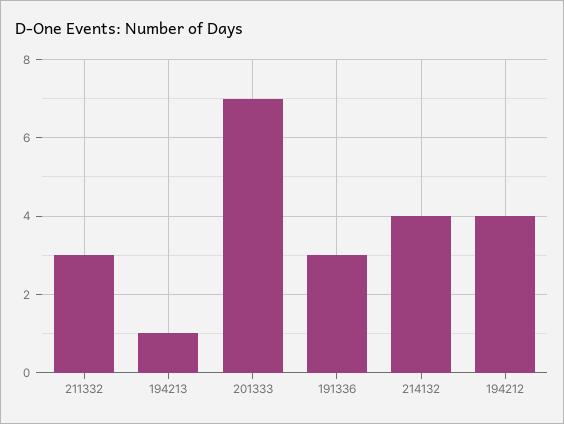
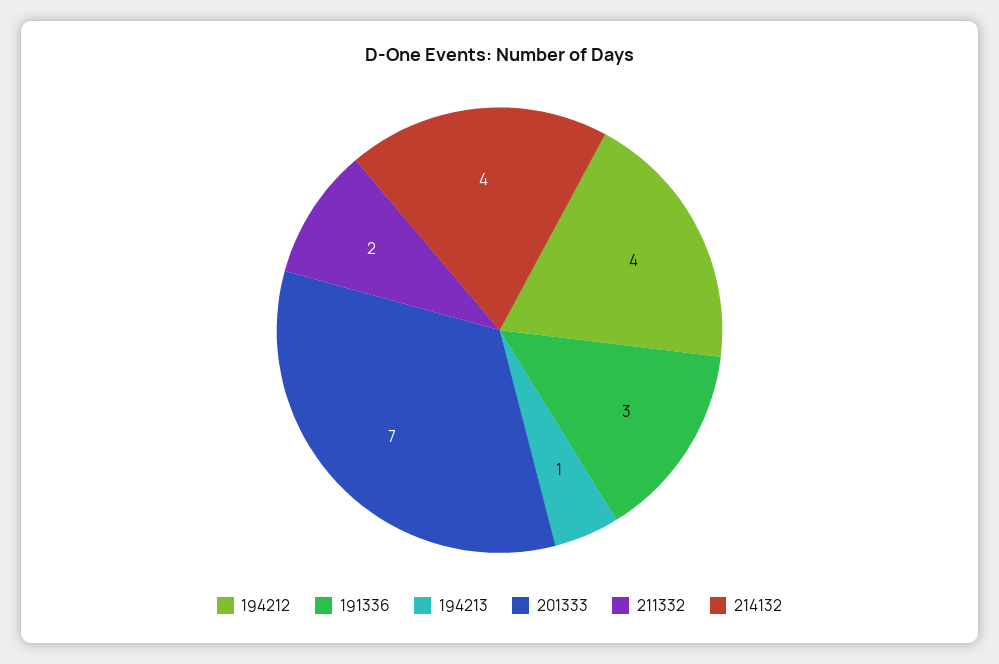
  {
-   "211332": 3,
+   "211332": 2,
    "194213": 1,
    "201333": 7,
    "191336": 3,
    "214132": 4,
    "194212": 4
  }

